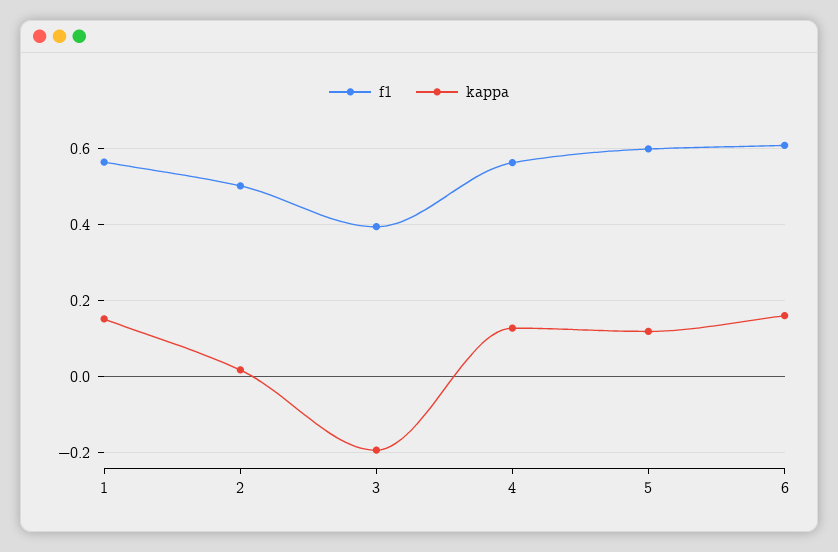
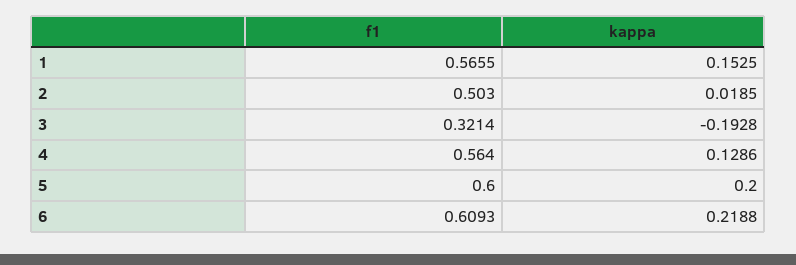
  {
    "f1": {
      "1": 0.5655,
      "2": 0.503,
-     "3": 0.4,
+     "3": 0.3214,
      "4": 0.564,
      "5": 0.6,
      "6": 0.6093
    },
    "kappa": {
      "1": 0.1525,
      "2": 0.0185,
      "3": -0.1928,
      "4": 0.1286,
-     "5": 0.12,
+     "5": 0.2,
-     "6": 0.16
+     "6": 0.2188
    }
  }

